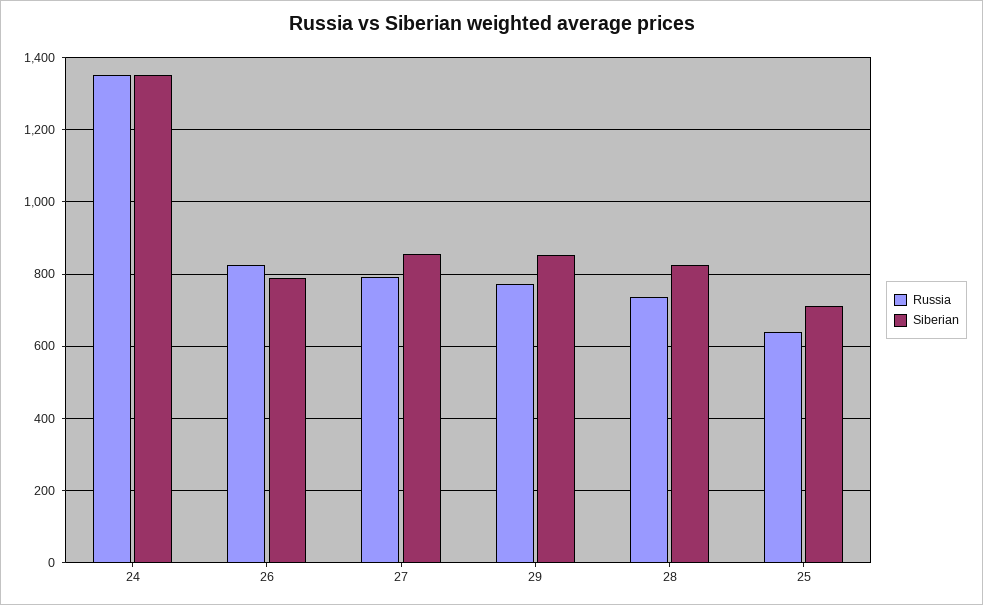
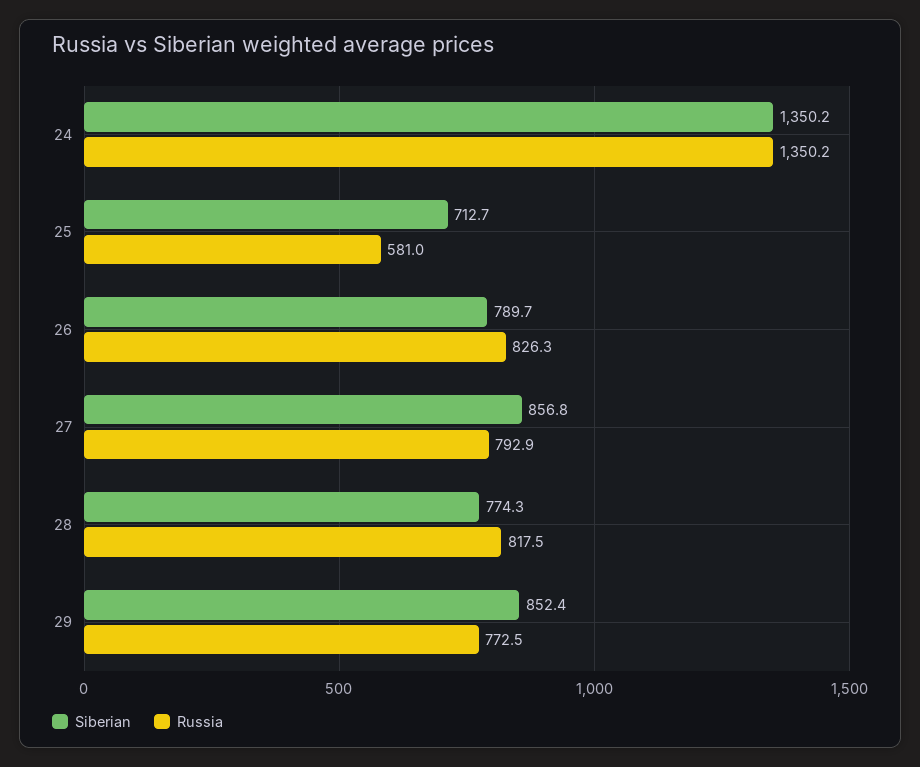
  {
    "Russia": {
      "24": 1350.2,
      "26": 826.3,
      "27": 792.9,
      "29": 772.5,
-     "28": 740,
+     "28": 817.5,
-     "25": 640
+     "25": 581
    },
    "Siberian": {
      "24": 1350.2,
      "26": 789.7,
      "27": 856.8,
      "29": 852.4,
-     "28": 820,
+     "28": 774.3,
      "25": 712.7
    }
  }

